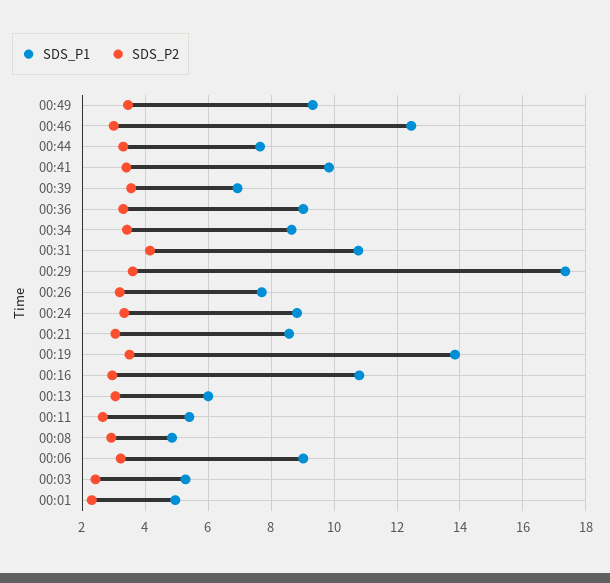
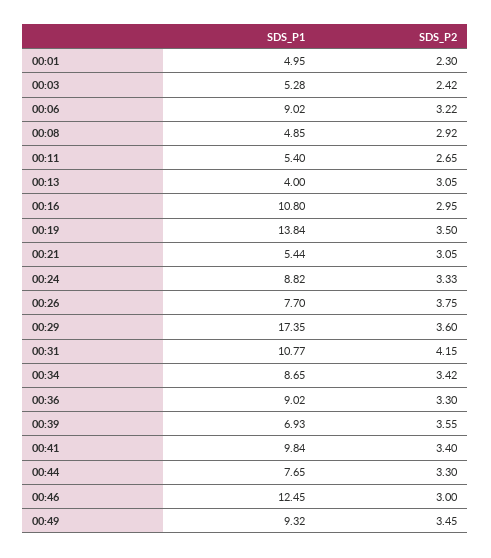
  {
    "SDS_P1": {
      "00:49": 9.32,
      "00:46": 12.45,
      "00:44": 7.65,
      "00:41": 9.84,
      "00:39": 6.93,
      "00:36": 9.02,
      "00:34": 8.65,
      "00:31": 10.77,
      "00:29": 17.35,
      "00:26": 7.7,
      "00:24": 8.82,
-     "00:21": 8.6,
+     "00:21": 5.44,
      "00:19": 13.84,
      "00:16": 10.8,
-     "00:13": 6,
+     "00:13": 4,
      "00:11": 5.4,
      "00:08": 4.85,
      "00:06": 9.02,
      "00:03": 5.28,
      "00:01": 4.95
    },
    "SDS_P2": {
      "00:49": 3.45,
      "00:46": 3,
      "00:44": 3.3,
      "00:41": 3.4,
      "00:39": 3.55,
      "00:36": 3.3,
      "00:34": 3.42,
      "00:31": 4.15,
      "00:29": 3.6,
-     "00:26": 3.2,
+     "00:26": 3.75,
      "00:24": 3.33,
      "00:21": 3.05,
      "00:19": 3.5,
      "00:16": 2.95,
      "00:13": 3.05,
      "00:11": 2.65,
      "00:08": 2.92,
      "00:06": 3.22,
      "00:03": 2.42,
      "00:01": 2.3
    }
  }

